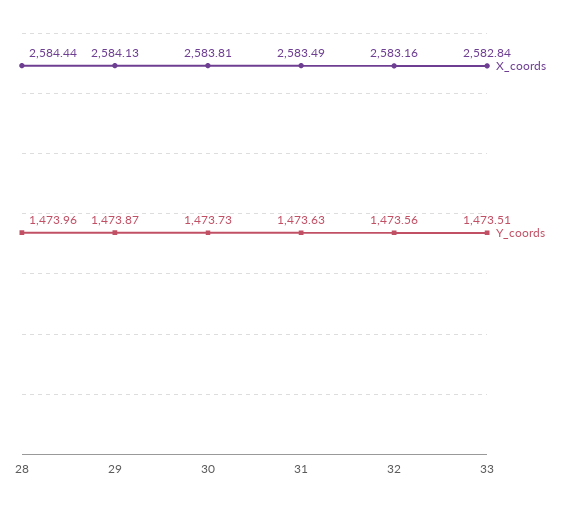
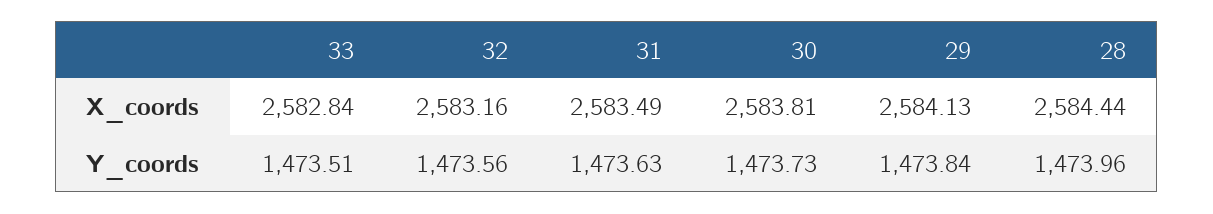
  {
    "X_coords": {
      "28": 2584.44,
      "29": 2584.13,
      "30": 2583.81,
      "31": 2583.49,
      "32": 2583.16,
      "33": 2582.84
    },
    "Y_coords": {
      "28": 1473.96,
-     "29": 1473.87,
+     "29": 1473.84,
      "30": 1473.73,
      "31": 1473.63,
      "32": 1473.56,
      "33": 1473.51
    }
  }

